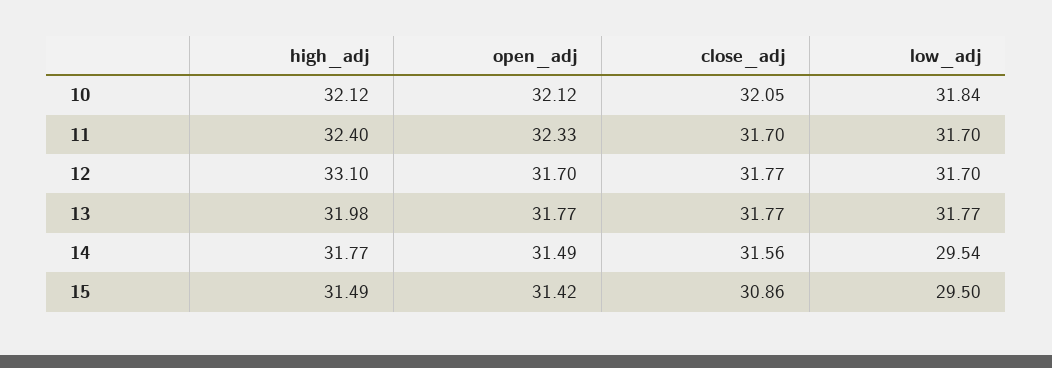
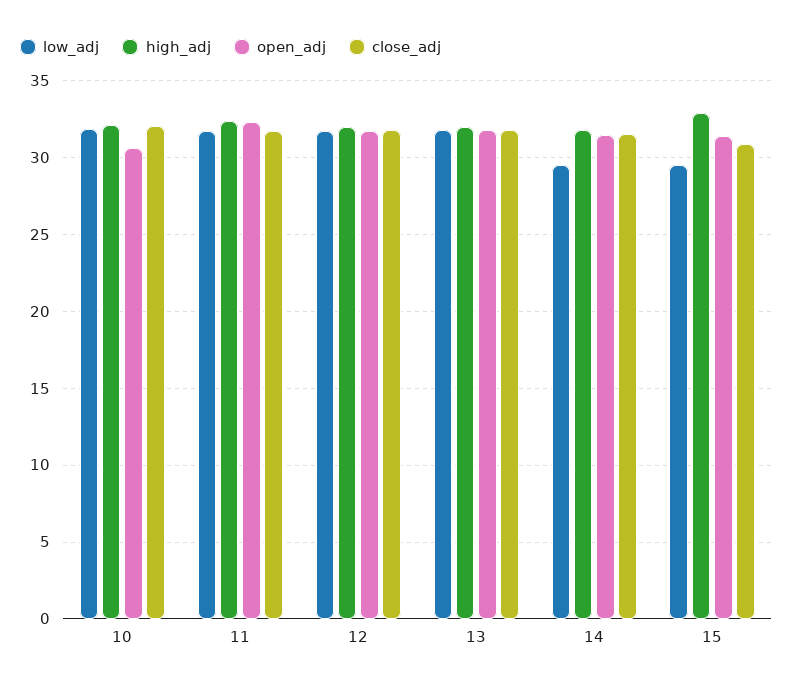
  {
    "high_adj": {
      "10": 32.12,
      "11": 32.4,
-     "12": 33.1,
+     "12": 32,
      "13": 31.98,
      "14": 31.77,
-     "15": 31.49
+     "15": 33
    },
    "open_adj": {
-     "10": 32.12,
+     "10": 30.5,
      "11": 32.33,
      "12": 31.7,
      "13": 31.77,
      "14": 31.49,
      "15": 31.42
    },
    "close_adj": {
      "10": 32.05,
      "11": 31.7,
      "12": 31.77,
      "13": 31.77,
      "14": 31.56,
      "15": 30.86
    },
    "low_adj": {
      "10": 31.84,
      "11": 31.7,
      "12": 31.7,
      "13": 31.77,
      "14": 29.54,
      "15": 29.5
    }
  }

